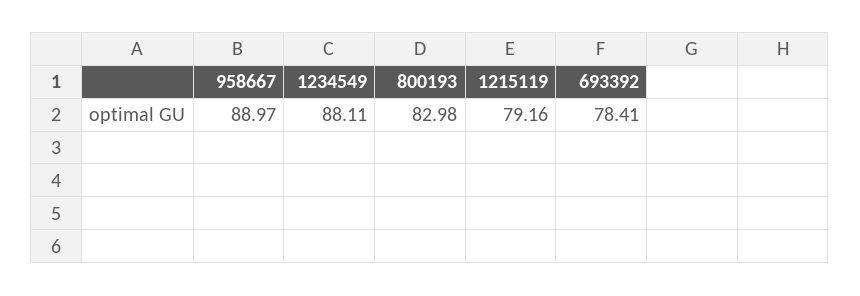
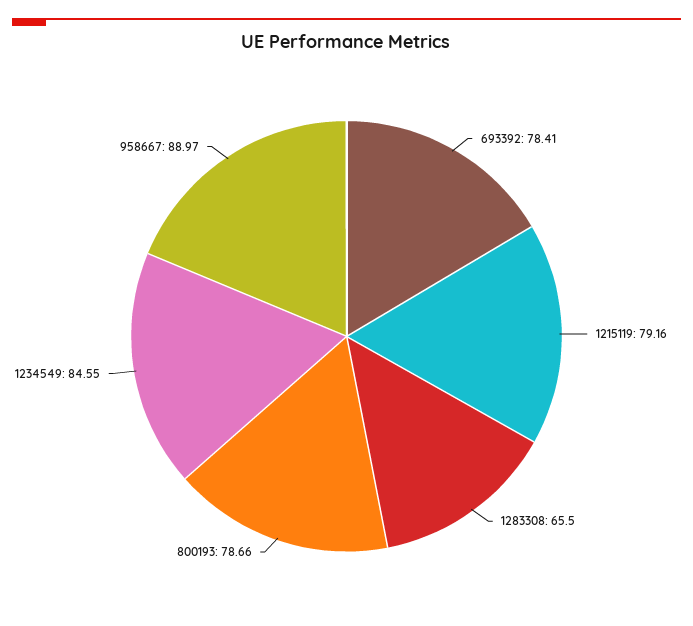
  {
    "958667": 88.97,
-   "1234549": 88.11,
+   "1234549": 84.55,
-   "800193": 82.98,
+   "800193": 78.66,
    "1215119": 79.16,
-   "693392": 78.41
+   "693392": 78.41,
+   "1283308": 65.5
  }

